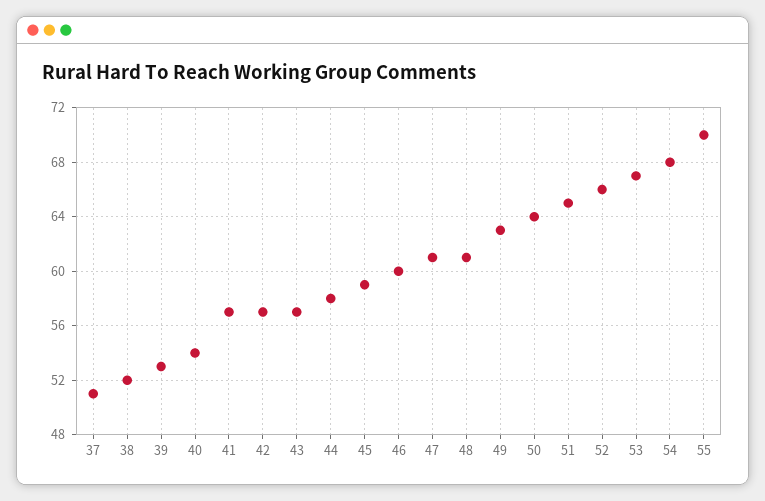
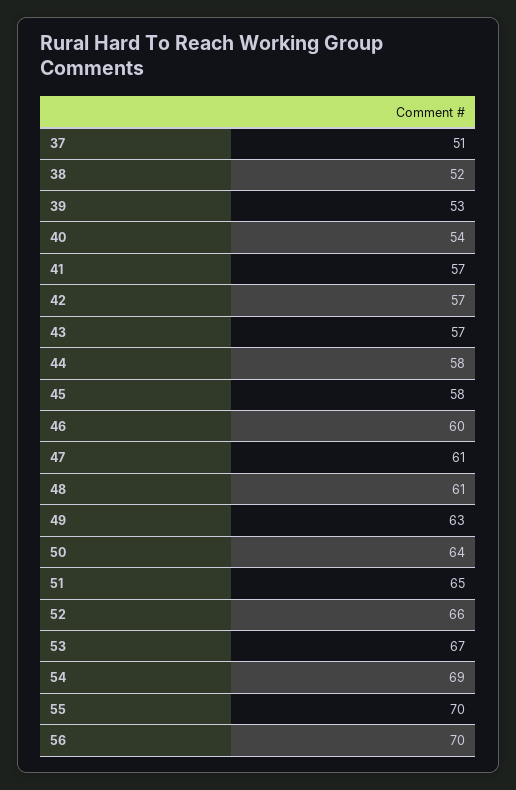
  {
    "37": 51,
    "38": 52,
    "39": 53,
    "40": 54,
    "41": 57,
    "42": 57,
    "43": 57,
    "44": 58,
-   "45": 59,
+   "45": 58,
    "46": 60,
    "47": 61,
    "48": 61,
    "49": 63,
    "50": 64,
    "51": 65,
    "52": 66,
    "53": 67,
-   "54": 68,
+   "54": 69,
-   "55": 70
+   "55": 70,
+   "56": 70
  }

